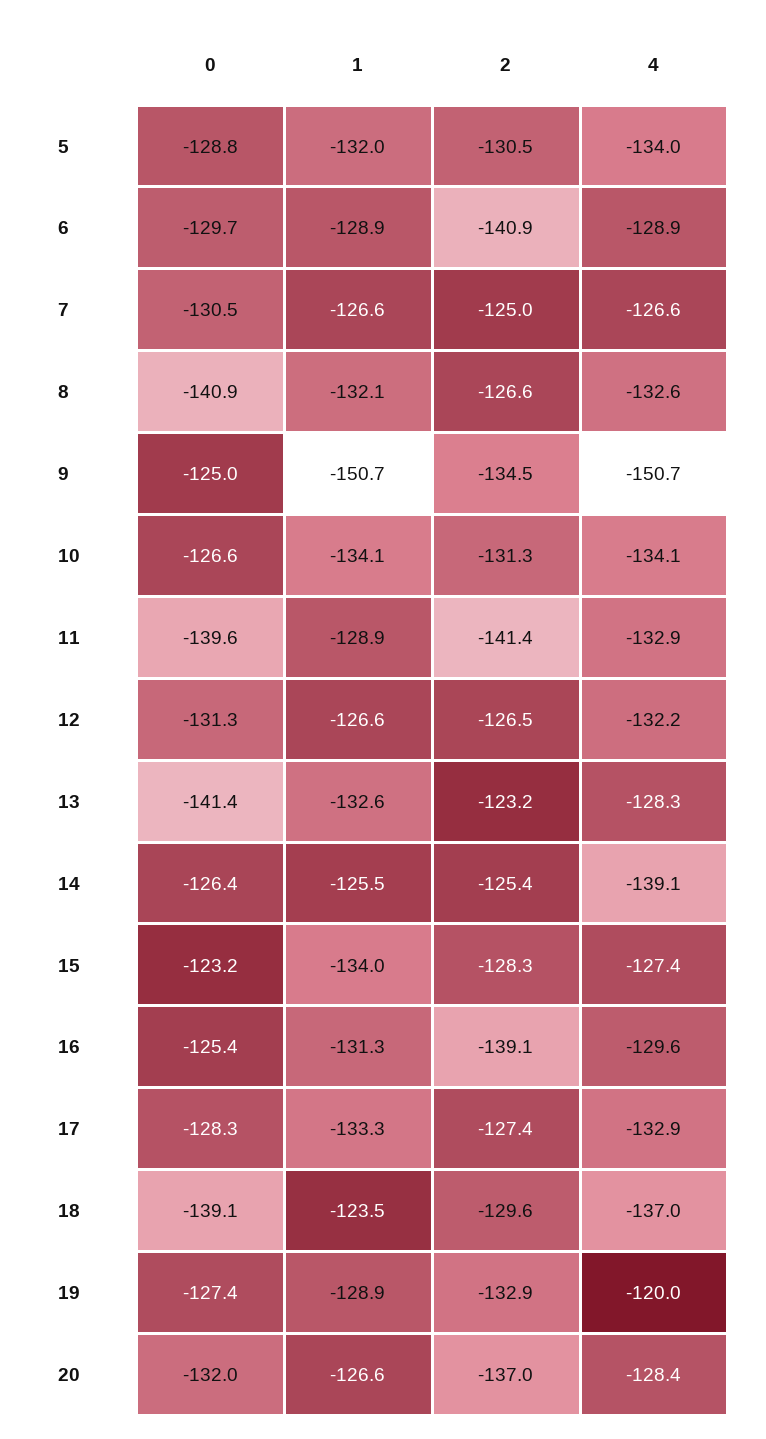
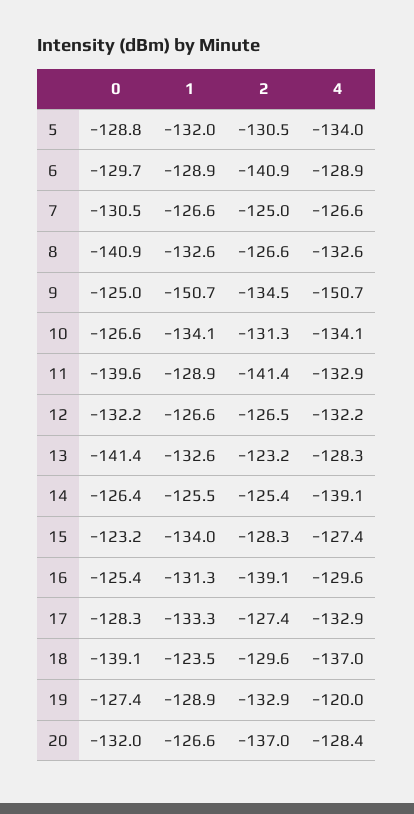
  {
    "0": {
      "5": -128.8,
      "6": -129.7,
      "7": -130.5,
      "8": -140.9,
      "9": -125,
      "10": -126.6,
      "11": -139.6,
-     "12": -131.3,
+     "12": -132.2,
      "13": -141.4,
      "14": -126.4,
      "15": -123.2,
      "16": -125.4,
      "17": -128.3,
      "18": -139.1,
      "19": -127.4,
      "20": -132
    },
    "1": {
      "5": -132,
      "6": -128.9,
      "7": -126.6,
-     "8": -132.1,
+     "8": -132.6,
      "9": -150.7,
      "10": -134.1,
      "11": -128.9,
      "12": -126.6,
      "13": -132.6,
      "14": -125.5,
      "15": -134,
      "16": -131.3,
      "17": -133.3,
      "18": -123.5,
      "19": -128.9,
      "20": -126.6
    },
    "2": {
      "5": -130.5,
      "6": -140.9,
      "7": -125,
      "8": -126.6,
      "9": -134.5,
      "10": -131.3,
      "11": -141.4,
      "12": -126.5,
      "13": -123.2,
      "14": -125.4,
      "15": -128.3,
      "16": -139.1,
      "17": -127.4,
      "18": -129.6,
      "19": -132.9,
      "20": -137
    },
    "4": {
      "5": -134,
      "6": -128.9,
      "7": -126.6,
      "8": -132.6,
      "9": -150.7,
      "10": -134.1,
      "11": -132.9,
      "12": -132.2,
      "13": -128.3,
      "14": -139.1,
      "15": -127.4,
      "16": -129.6,
      "17": -132.9,
      "18": -137,
      "19": -120,
      "20": -128.4
    }
  }

